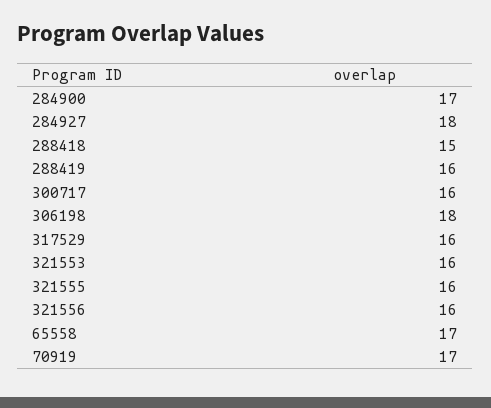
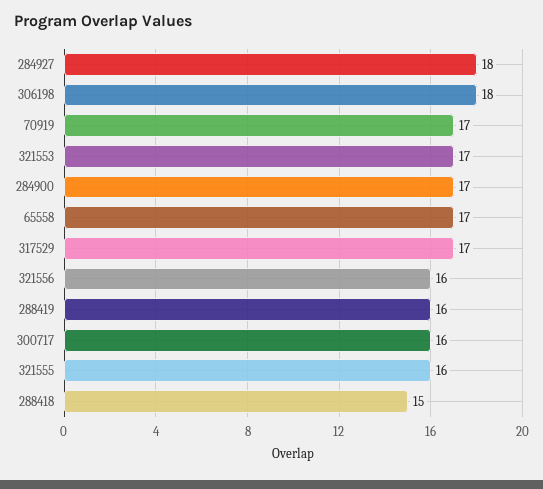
  {
    "284900": 17,
    "284927": 18,
    "288418": 15,
    "288419": 16,
    "300717": 16,
    "306198": 18,
-   "317529": 16,
+   "317529": 17,
-   "321553": 16,
+   "321553": 17,
    "321555": 16,
    "321556": 16,
    "65558": 17,
    "70919": 17
  }

